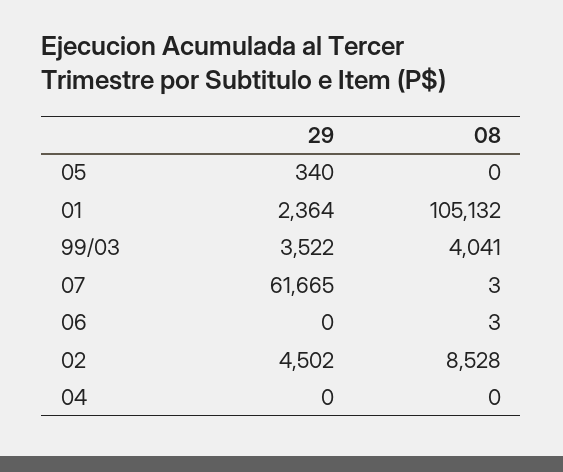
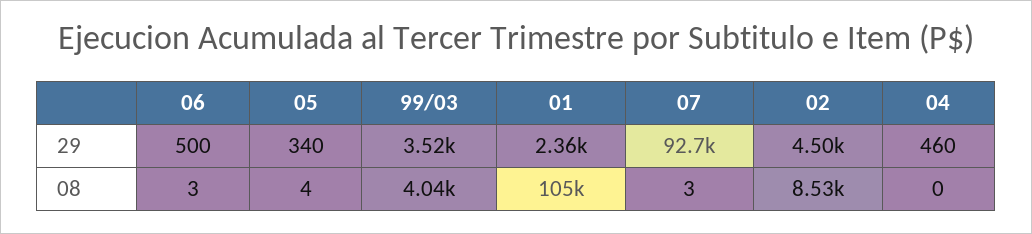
  {
    "29": {
      "05": 340,
      "01": 2364,
      "99/03": 3522,
-     "07": 61665,
+     "07": 92700,
-     "06": 0,
+     "06": 500,
      "02": 4502,
-     "04": 0
+     "04": 460
    },
    "08": {
-     "05": 0,
+     "05": 4,
      "01": 105132,
      "99/03": 4041,
      "07": 3,
      "06": 3,
      "02": 8528,
      "04": 0
    }
  }

